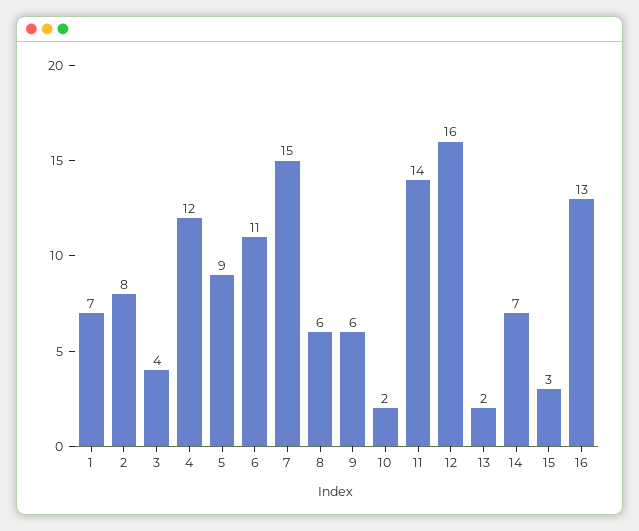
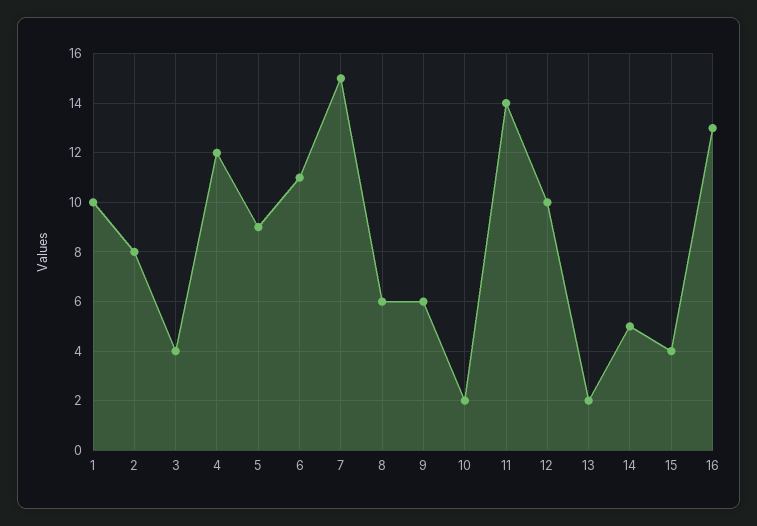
  {
-   "1": 7,
+   "1": 10,
    "2": 8,
    "3": 4,
    "4": 12,
    "5": 9,
    "6": 11,
    "7": 15,
    "8": 6,
    "9": 6,
    "10": 2,
    "11": 14,
-   "12": 16,
+   "12": 10,
    "13": 2,
-   "14": 7,
+   "14": 5,
-   "15": 3,
+   "15": 4,
    "16": 13
  }

